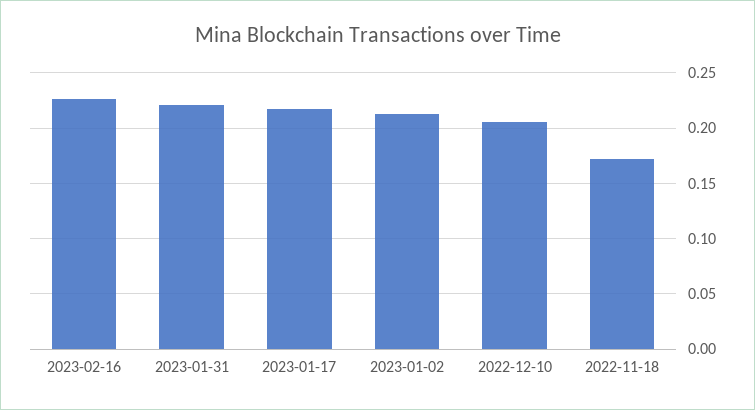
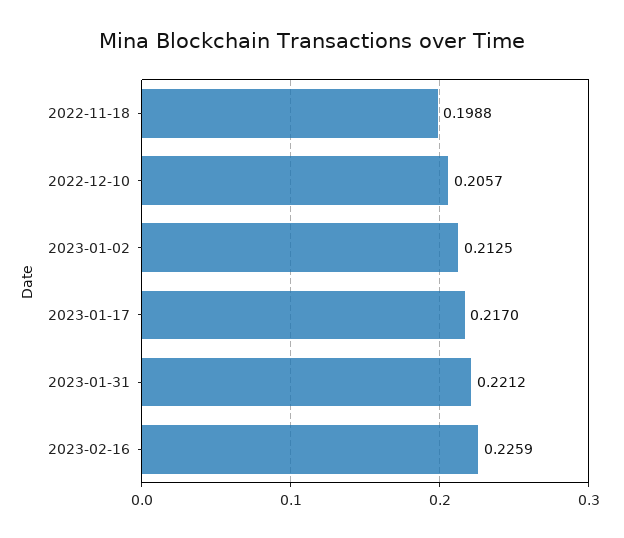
  {
    "2023-02-16": 0.2259,
    "2023-01-31": 0.2212,
    "2023-01-17": 0.217,
    "2023-01-02": 0.2125,
    "2022-12-10": 0.2057,
-   "2022-11-18": 0.17
+   "2022-11-18": 0.1988
  }

